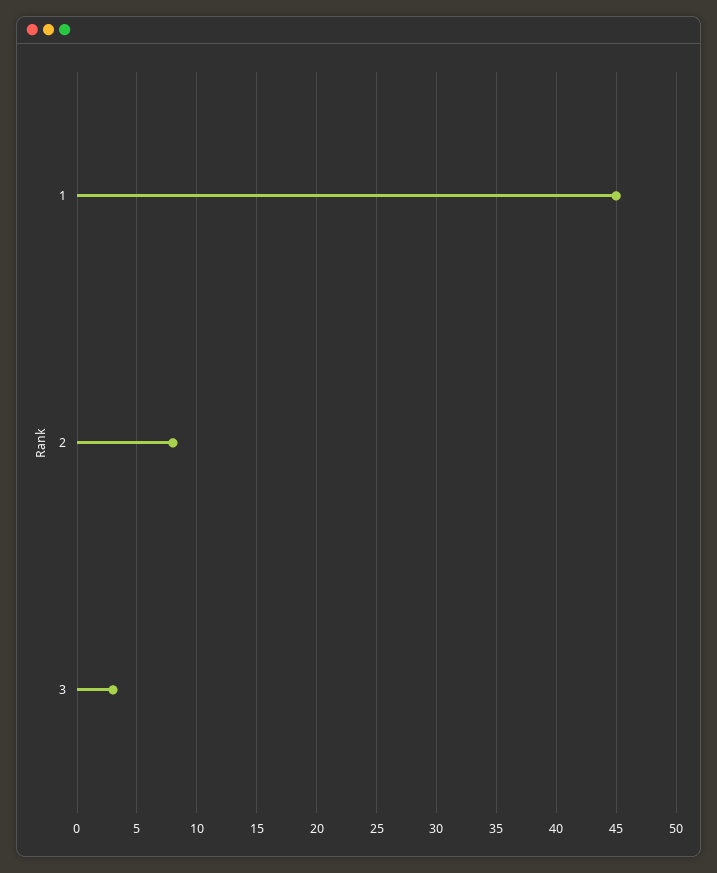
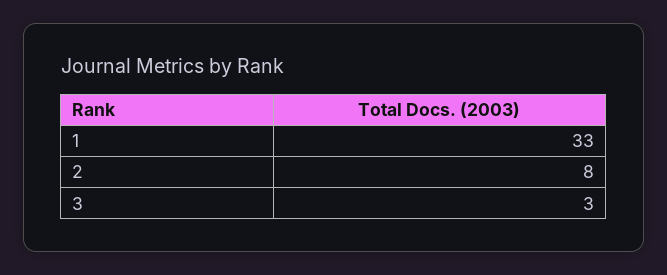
  {
-   "1": 45,
+   "1": 33,
    "2": 8,
    "3": 3
  }

